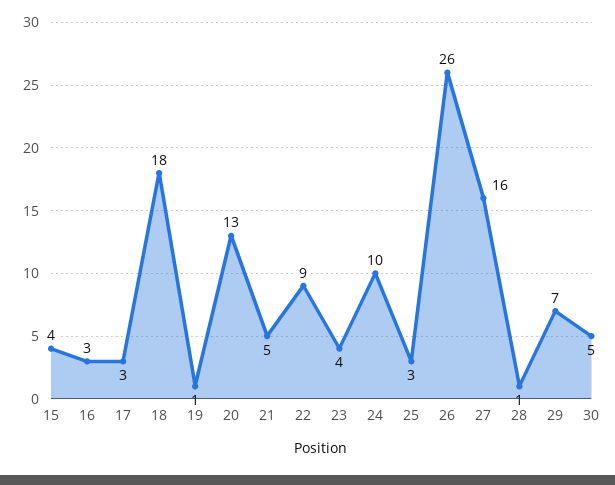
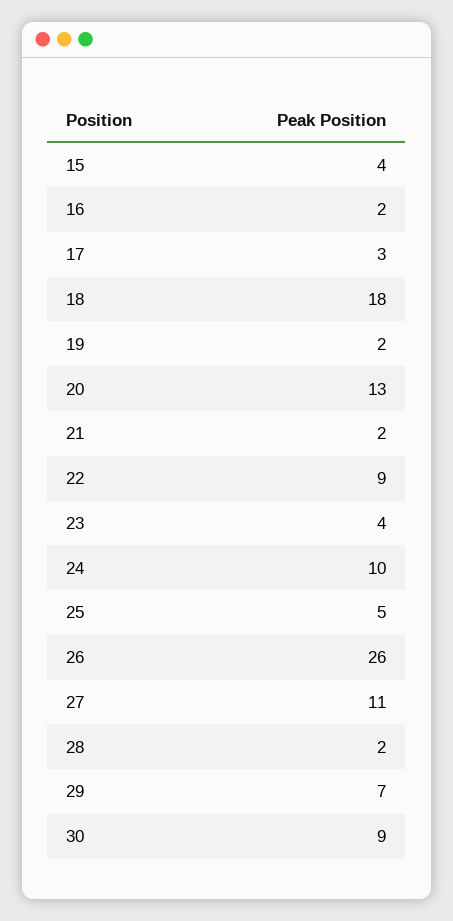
  {
    "15": 4,
-   "16": 3,
+   "16": 2,
    "17": 3,
    "18": 18,
-   "19": 1,
+   "19": 2,
    "20": 13,
-   "21": 5,
+   "21": 2,
    "22": 9,
    "23": 4,
    "24": 10,
-   "25": 3,
+   "25": 5,
    "26": 26,
-   "27": 16,
+   "27": 11,
-   "28": 1,
+   "28": 2,
    "29": 7,
-   "30": 5
+   "30": 9
  }

